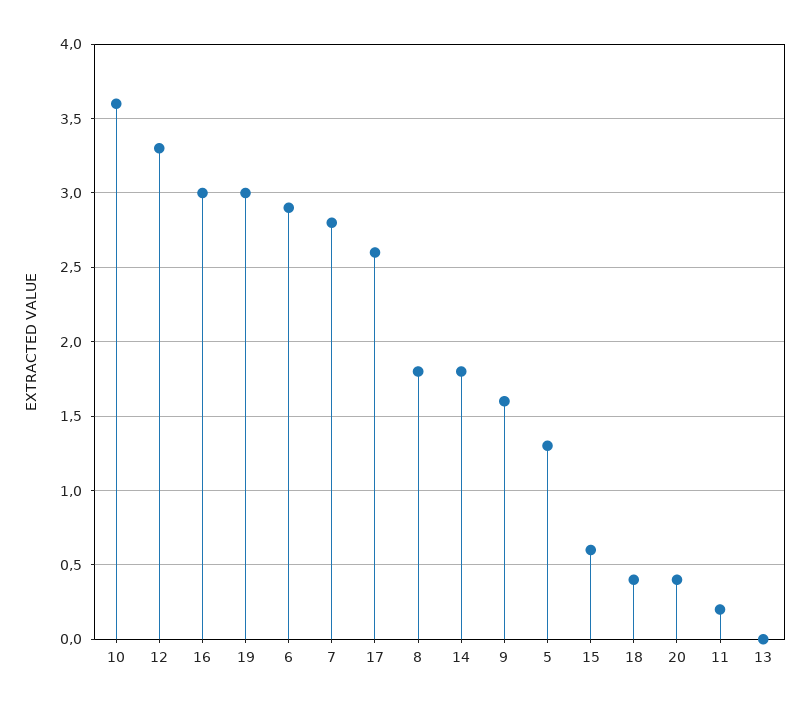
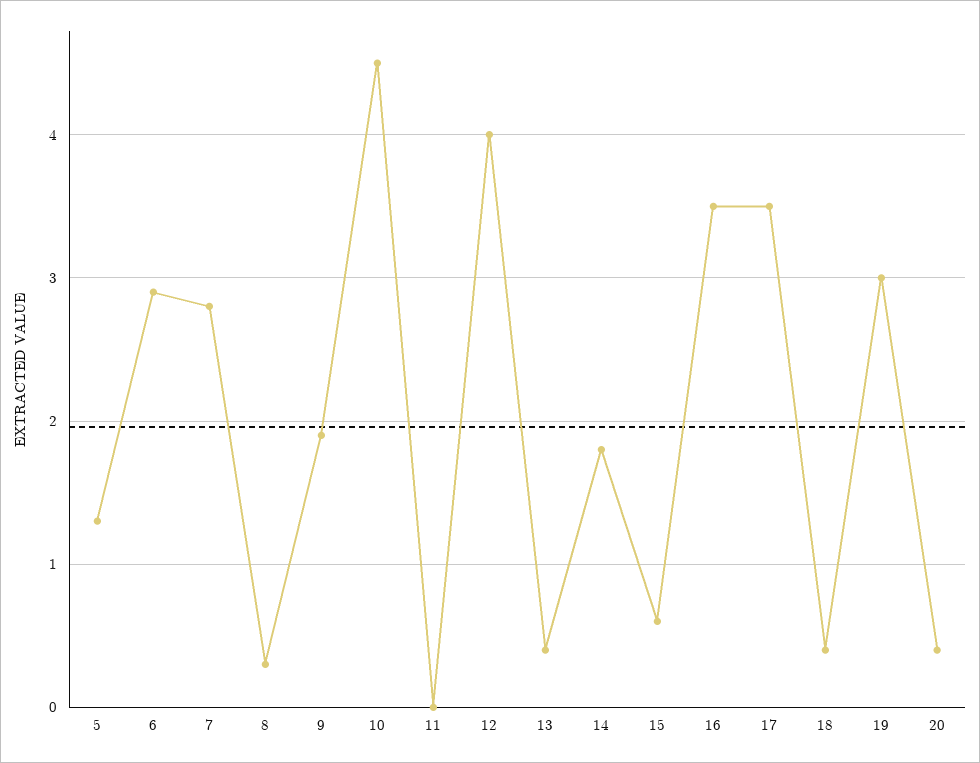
  {
-   "10": 3.6,
+   "10": 4.5,
-   "12": 3.3,
+   "12": 4,
-   "16": 3,
+   "16": 3.5,
    "19": 3,
    "6": 2.9,
    "7": 2.8,
-   "17": 2.6,
+   "17": 3.5,
-   "8": 1.8,
+   "8": 0.3,
    "14": 1.8,
-   "9": 1.6,
+   "9": 1.9,
    "5": 1.3,
    "15": 0.6,
    "18": 0.4,
    "20": 0.4,
-   "11": 0.2,
+   "11": 0,
-   "13": 0
+   "13": 0.4
  }

